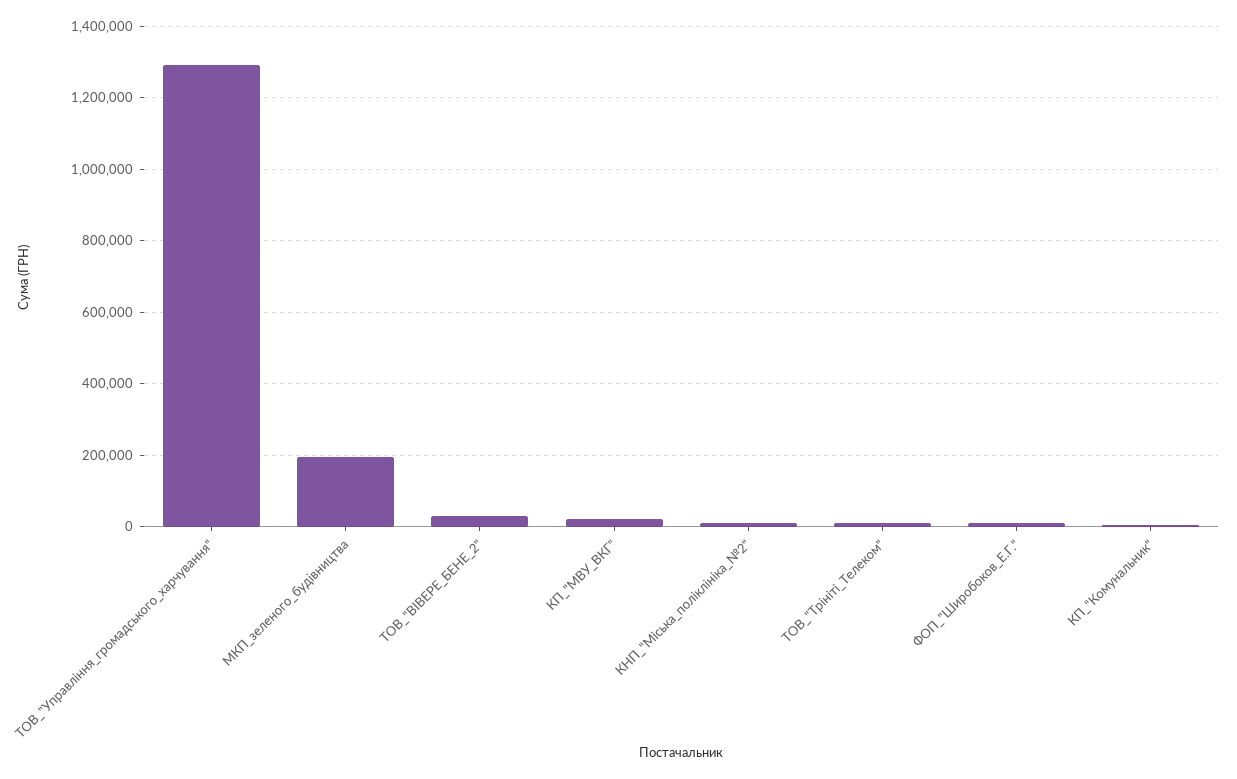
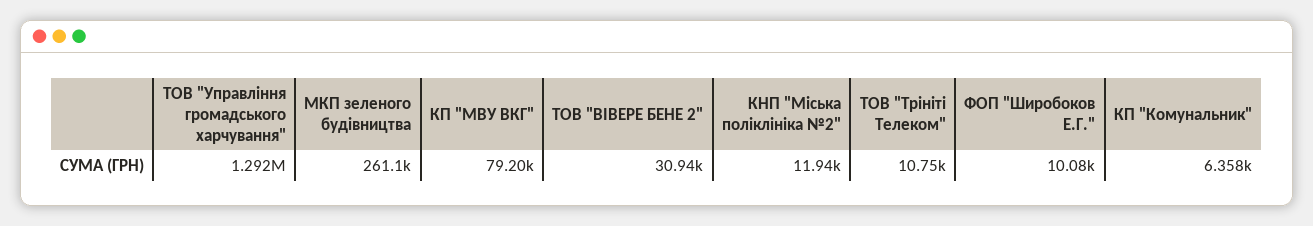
  {
    "ТОВ_\"Управління_громадського_харчування\"": 1292000,
-   "МКП_зеленого_будiвництва": 200000,
+   "МКП_зеленого_будiвництва": 261100,
    "ТОВ_\"ВІВЕРЕ_БЕНЕ_2\"": 30940,
-   "КП_\"МВУ_ВКГ\"": 20000,
+   "КП_\"МВУ_ВКГ\"": 79200,
    "КНП_\"Міська_поліклініка_№2\"": 11940,
    "ТОВ_\"Трініті_Телеком\"": 10750,
    "ФОП_\"Широбоков_Е.Г.\"": 10080,
    "КП_\"Комунальник\"": 6358
  }

